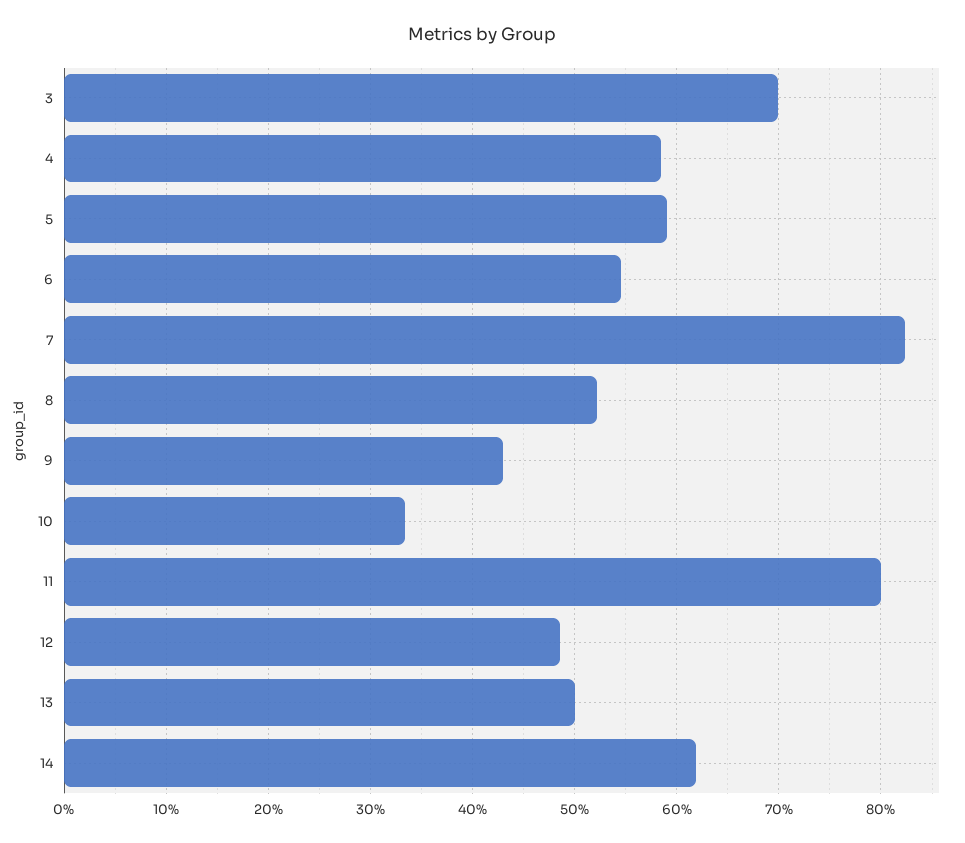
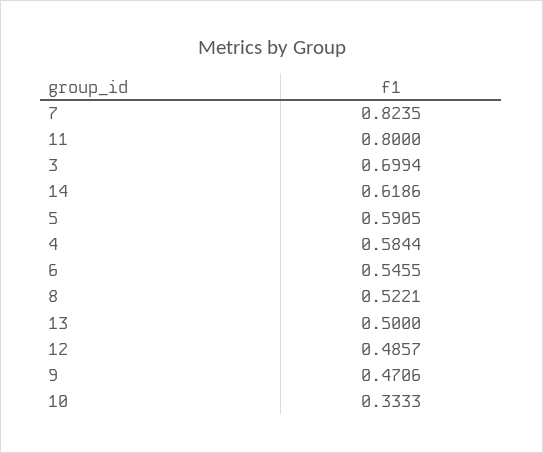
  {
    "3": 0.6994,
    "4": 0.5844,
    "5": 0.5905,
    "6": 0.5455,
    "7": 0.8235,
    "8": 0.5221,
-   "9": 0.43,
+   "9": 0.4706,
    "10": 0.3333,
    "11": 0.8,
    "12": 0.4857,
    "13": 0.5,
    "14": 0.6186
  }

